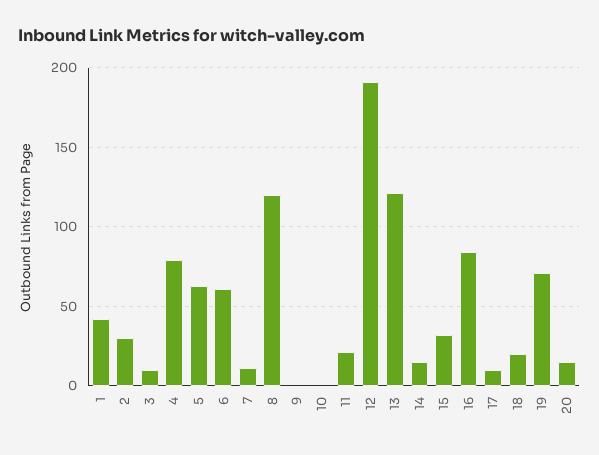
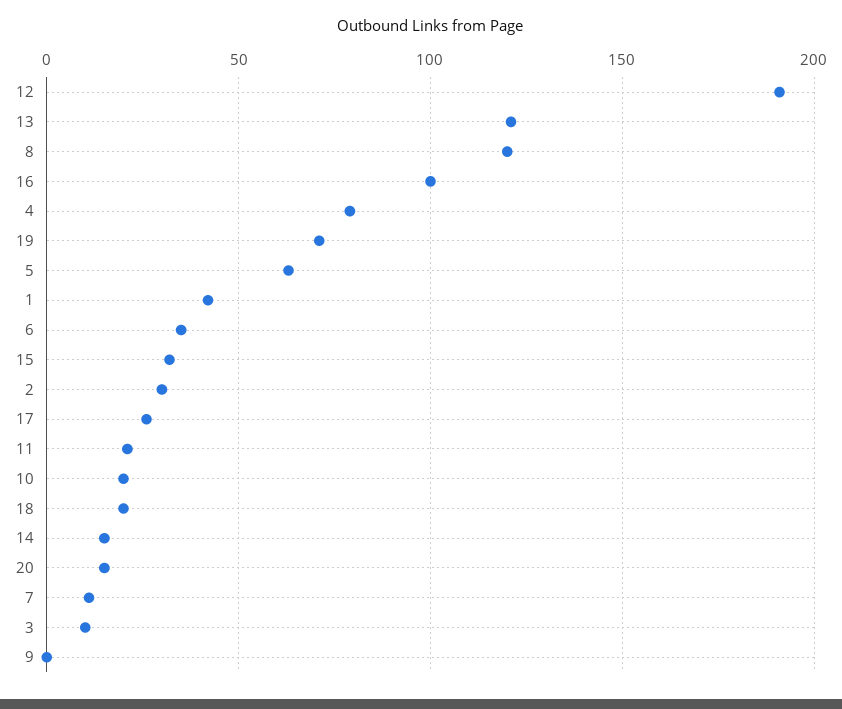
  {
    "1": 40,
    "2": 30,
    "3": 10,
    "4": 80,
    "5": 65,
-   "6": 60,
+   "6": 35,
    "7": 10,
    "8": 120,
    "9": 0,
-   "10": 0,
+   "10": 20,
    "11": 20,
    "12": 190,
    "13": 120,
    "14": 15,
    "15": 30,
-   "16": 85,
+   "16": 100,
-   "17": 10,
+   "17": 25,
    "18": 20,
    "19": 70,
    "20": 15
  }

